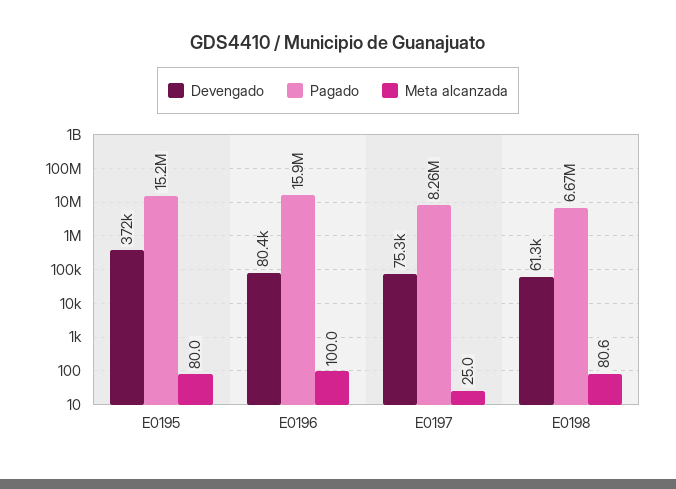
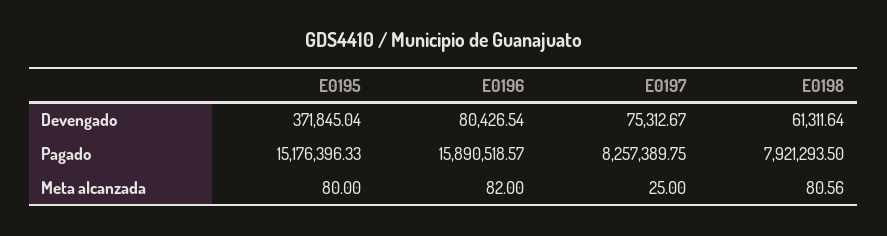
  {
    "Devengado": {
      "E0195": 371845.04,
      "E0196": 80426.54,
      "E0197": 75312.67,
      "E0198": 61311.64
    },
    "Pagado": {
      "E0195": 15176396.33,
      "E0196": 15890518.57,
      "E0197": 8257389.75,
-     "E0198": 6670000
+     "E0198": 7921293.5
    },
    "Meta alcanzada": {
      "E0195": 80,
-     "E0196": 100,
+     "E0196": 82,
      "E0197": 25,
      "E0198": 80.56
    }
  }

